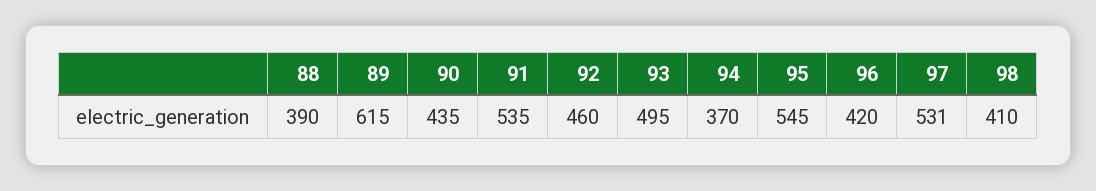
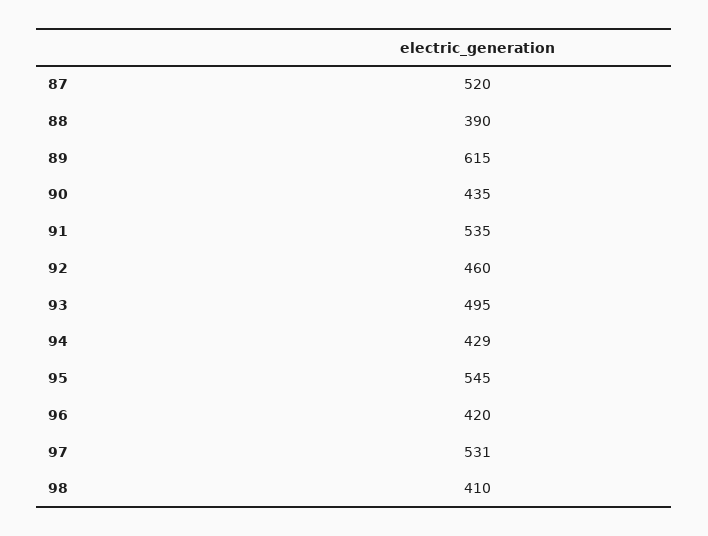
  {
    "88": 390,
    "89": 615,
    "90": 435,
    "91": 535,
    "92": 460,
    "93": 495,
-   "94": 370,
+   "94": 429,
    "95": 545,
    "96": 420,
    "97": 531,
-   "98": 410
+   "98": 410,
+   "87": 520
  }

